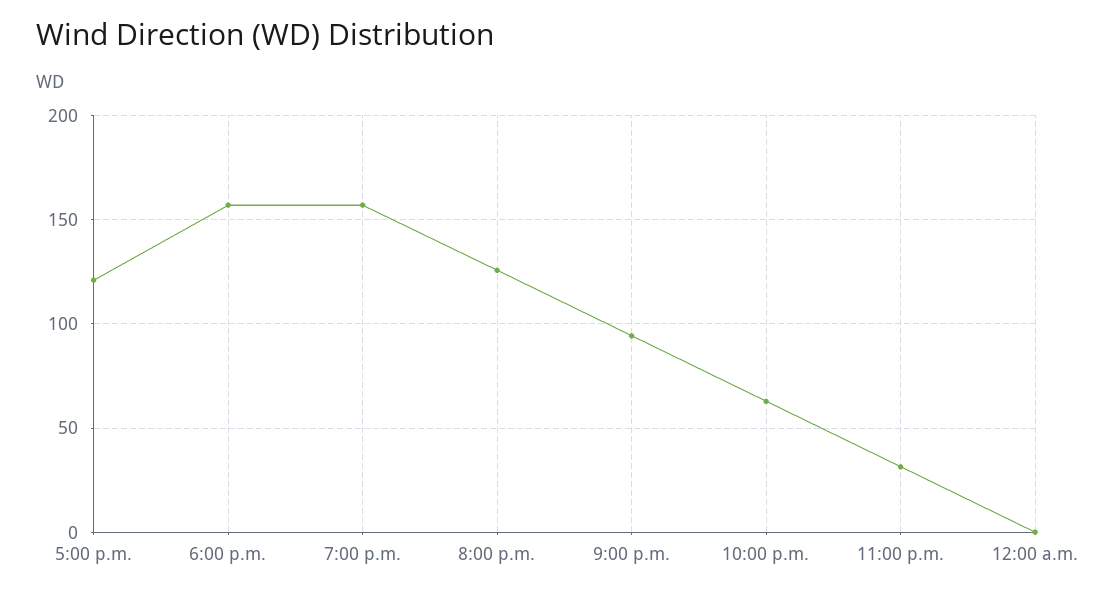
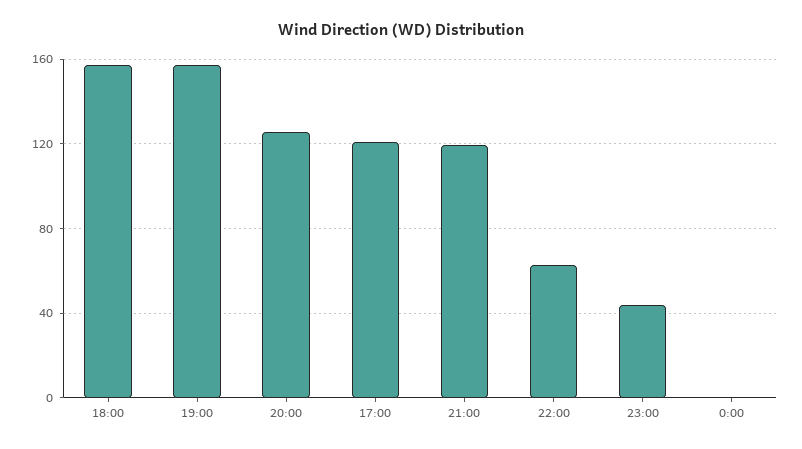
  {
    "5:00 p.m.": 120,
    "6:00 p.m.": 155,
    "7:00 p.m.": 155,
    "8:00 p.m.": 125,
-   "9:00 p.m.": 95,
+   "9:00 p.m.": 120,
    "10:00 p.m.": 65,
-   "11:00 p.m.": 30,
+   "11:00 p.m.": 45,
    "12:00 a.m.": 0
  }

